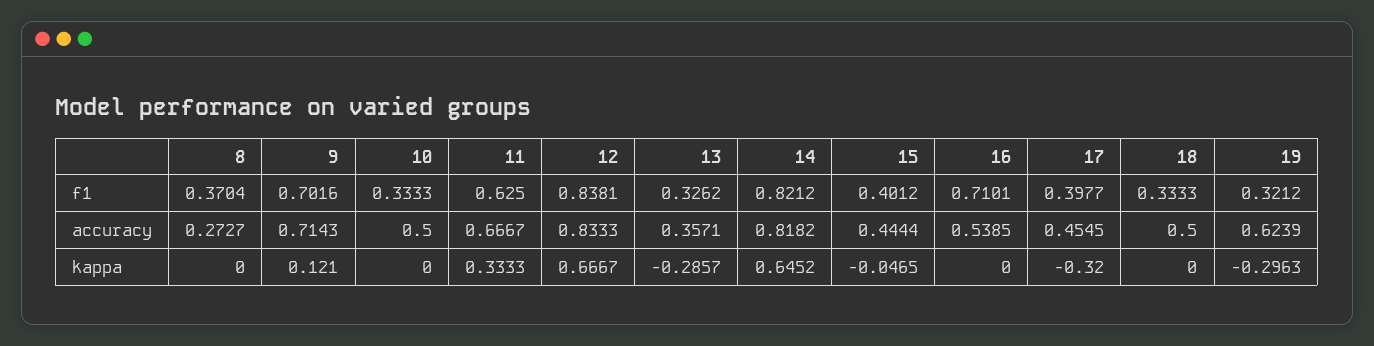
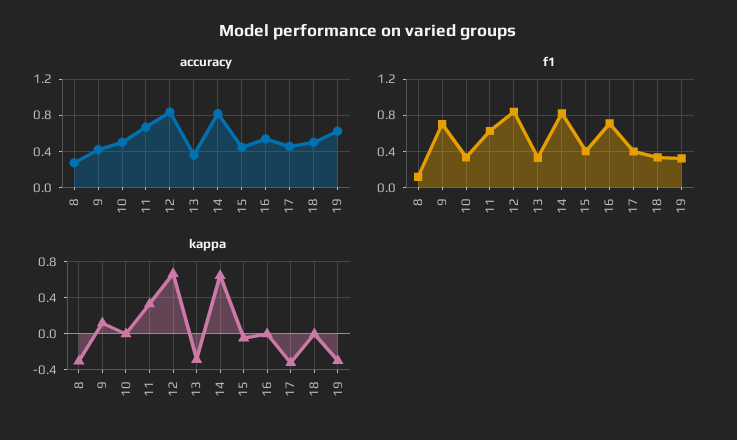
  {
    "f1": {
-     "8": 0.3704,
+     "8": 0.1,
      "9": 0.7016,
      "10": 0.3333,
      "11": 0.625,
      "12": 0.8381,
      "13": 0.3262,
      "14": 0.8212,
      "15": 0.4012,
      "16": 0.7101,
      "17": 0.3977,
      "18": 0.3333,
      "19": 0.3212
    },
    "accuracy": {
      "8": 0.2727,
-     "9": 0.7143,
+     "9": 0.4,
      "10": 0.5,
      "11": 0.6667,
      "12": 0.8333,
      "13": 0.3571,
      "14": 0.8182,
      "15": 0.4444,
      "16": 0.5385,
      "17": 0.4545,
      "18": 0.5,
      "19": 0.6239
    },
    "kappa": {
-     "8": 0,
+     "8": -0.3,
      "9": 0.121,
      "10": 0,
      "11": 0.3333,
      "12": 0.6667,
      "13": -0.2857,
      "14": 0.6452,
      "15": -0.0465,
      "16": 0,
      "17": -0.32,
      "18": 0,
      "19": -0.2963
    }
  }

